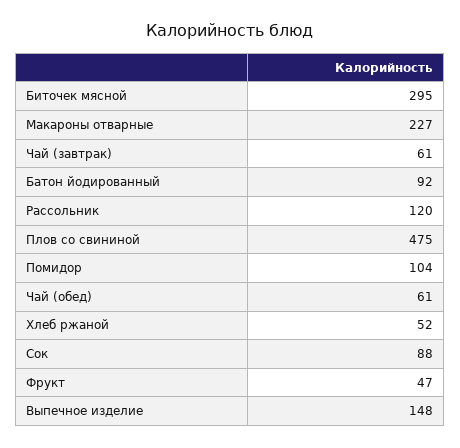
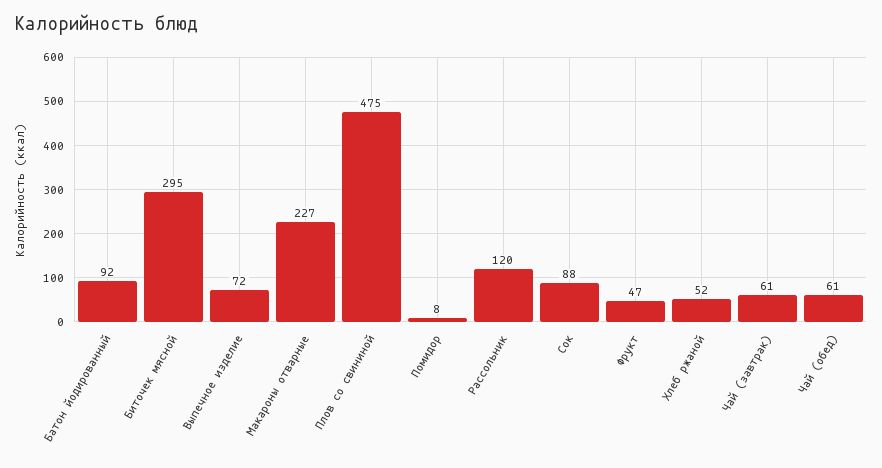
  {
    "Биточек мясной": 295,
    "Макароны отварные": 227,
    "Чай (завтрак)": 61,
    "Батон йодированный": 92,
    "Рассольник": 120,
    "Плов со свининой": 475,
-   "Помидор": 104,
+   "Помидор": 8,
    "Чай (обед)": 61,
    "Хлеб ржаной": 52,
    "Сок": 88,
    "Фрукт": 47,
-   "Выпечное изделие": 148
+   "Выпечное изделие": 72
  }

